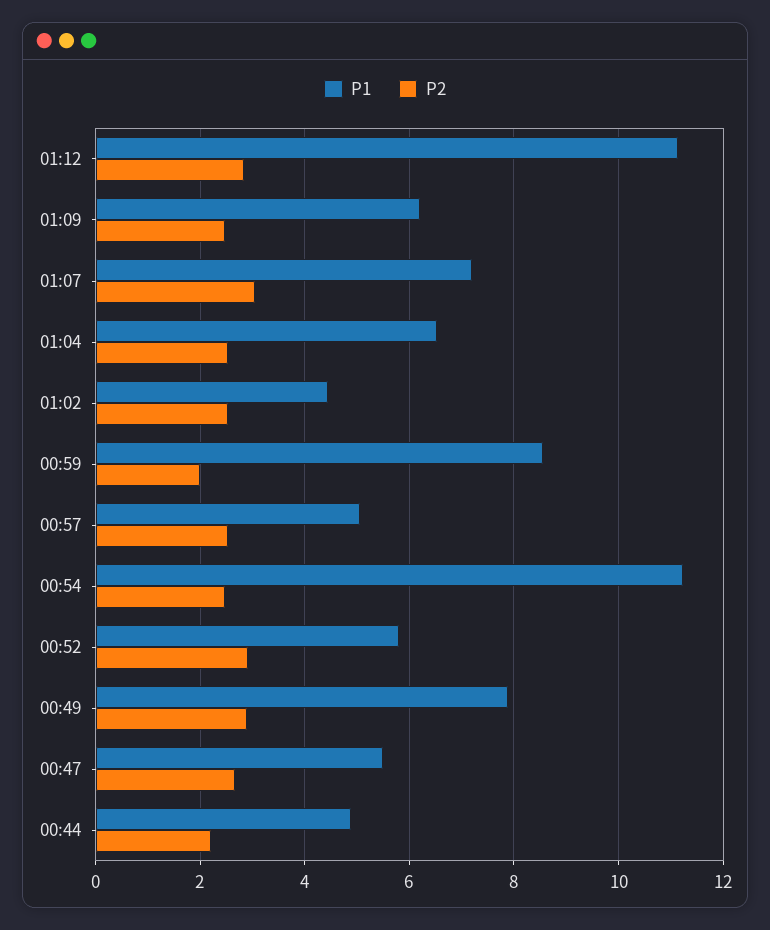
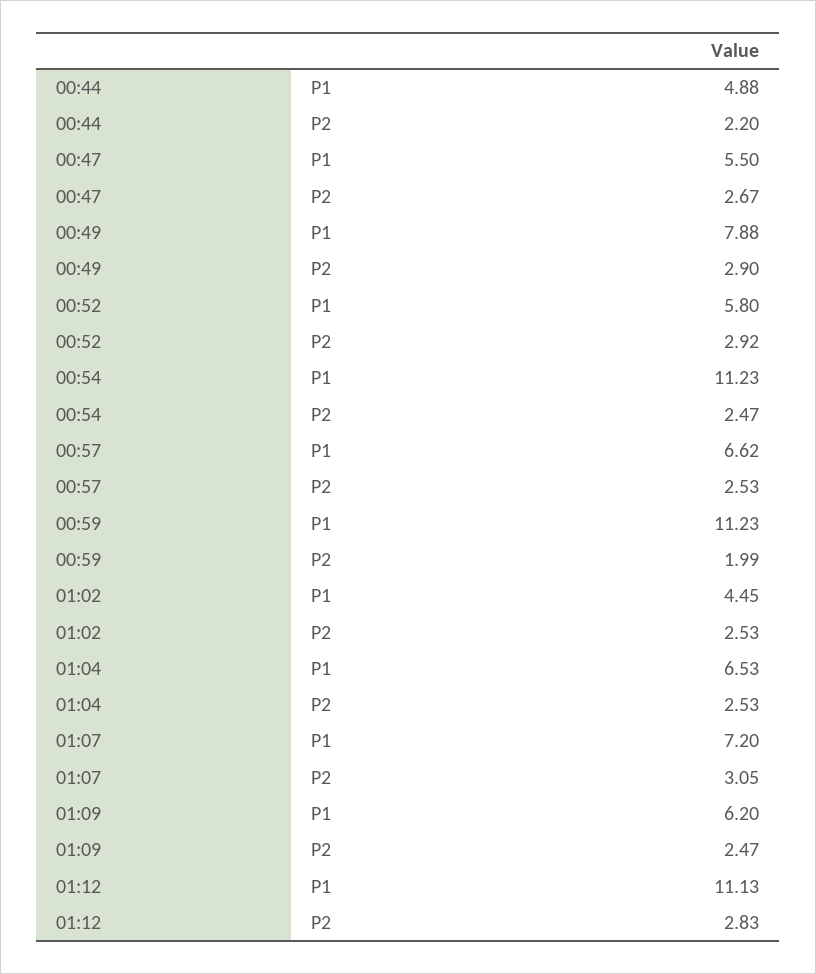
  {
    "P1": {
      "01:12": 11.13,
      "01:09": 6.2,
      "01:07": 7.2,
      "01:04": 6.53,
      "01:02": 4.45,
-     "00:59": 8.6,
+     "00:59": 11.23,
-     "00:57": 5,
+     "00:57": 6.62,
      "00:54": 11.23,
      "00:52": 5.8,
      "00:49": 7.88,
      "00:47": 5.5,
      "00:44": 4.88
    },
    "P2": {
      "01:12": 2.83,
      "01:09": 2.47,
      "01:07": 3.05,
      "01:04": 2.53,
      "01:02": 2.53,
      "00:59": 1.99,
      "00:57": 2.53,
      "00:54": 2.47,
      "00:52": 2.92,
      "00:49": 2.9,
      "00:47": 2.67,
      "00:44": 2.2
    }
  }

